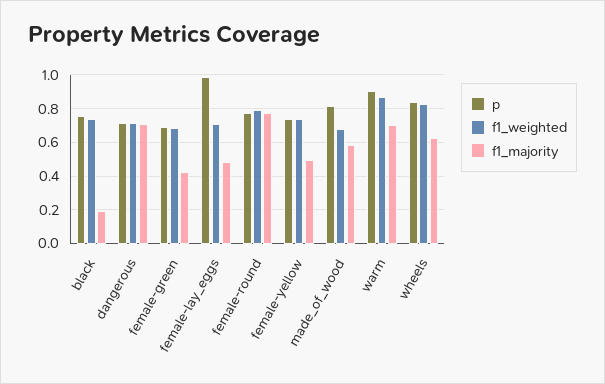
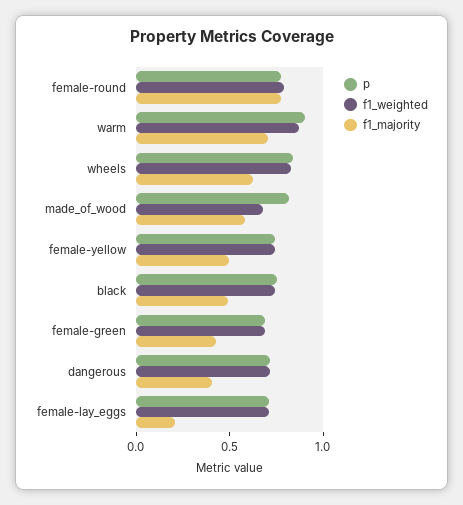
  {
    "p": {
      "black": 0.75,
      "dangerous": 0.7,
      "female-green": 0.7,
-     "female-lay_eggs": 1,
+     "female-lay_eggs": 0.7,
      "female-round": 0.8,
      "female-yellow": 0.75,
      "made_of_wood": 0.8,
      "warm": 0.9,
      "wheels": 0.85
    },
    "f1_weighted": {
      "black": 0.75,
      "dangerous": 0.7,
      "female-green": 0.7,
      "female-lay_eggs": 0.7,
      "female-round": 0.8,
      "female-yellow": 0.75,
      "made_of_wood": 0.7,
      "warm": 0.85,
      "wheels": 0.85
    },
    "f1_majority": {
-     "black": 0.2,
+     "black": 0.5,
-     "dangerous": 0.7,
+     "dangerous": 0.4,
      "female-green": 0.45,
-     "female-lay_eggs": 0.5,
+     "female-lay_eggs": 0.2,
      "female-round": 0.75,
      "female-yellow": 0.5,
      "made_of_wood": 0.6,
      "warm": 0.7,
      "wheels": 0.65
    }
  }

